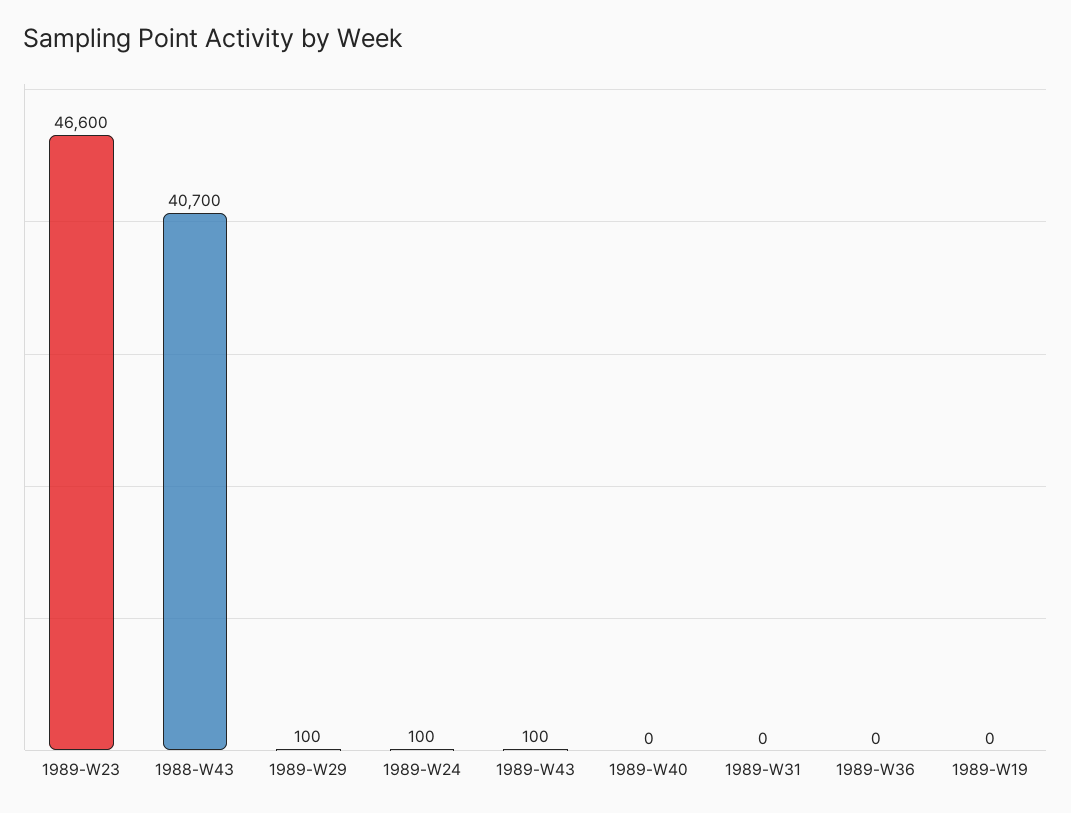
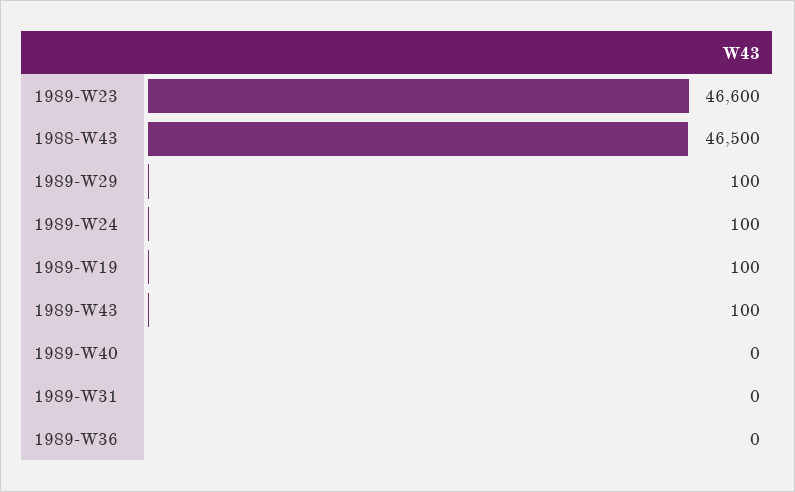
  {
    "1989-W23": 46600,
-   "1988-W43": 40700,
+   "1988-W43": 46500,
    "1989-W29": 100,
    "1989-W24": 100,
    "1989-W43": 100,
    "1989-W40": 0,
    "1989-W31": 0,
    "1989-W36": 0,
-   "1989-W19": 0
+   "1989-W19": 100
  }

